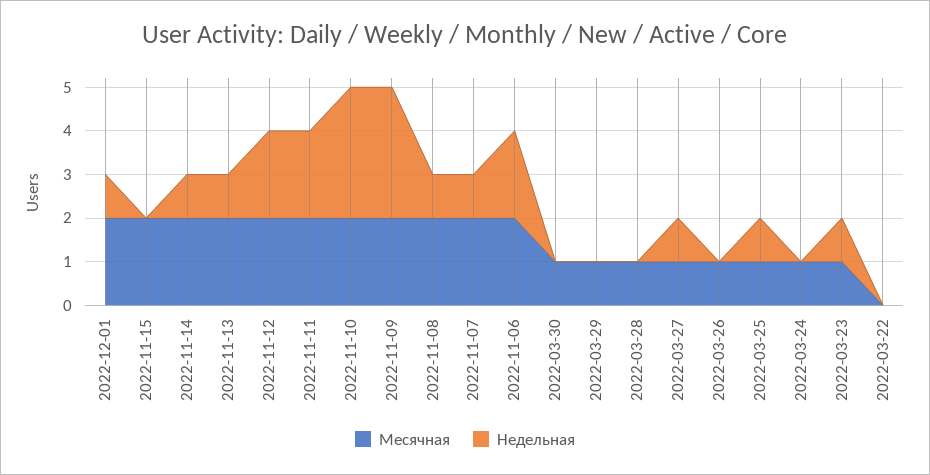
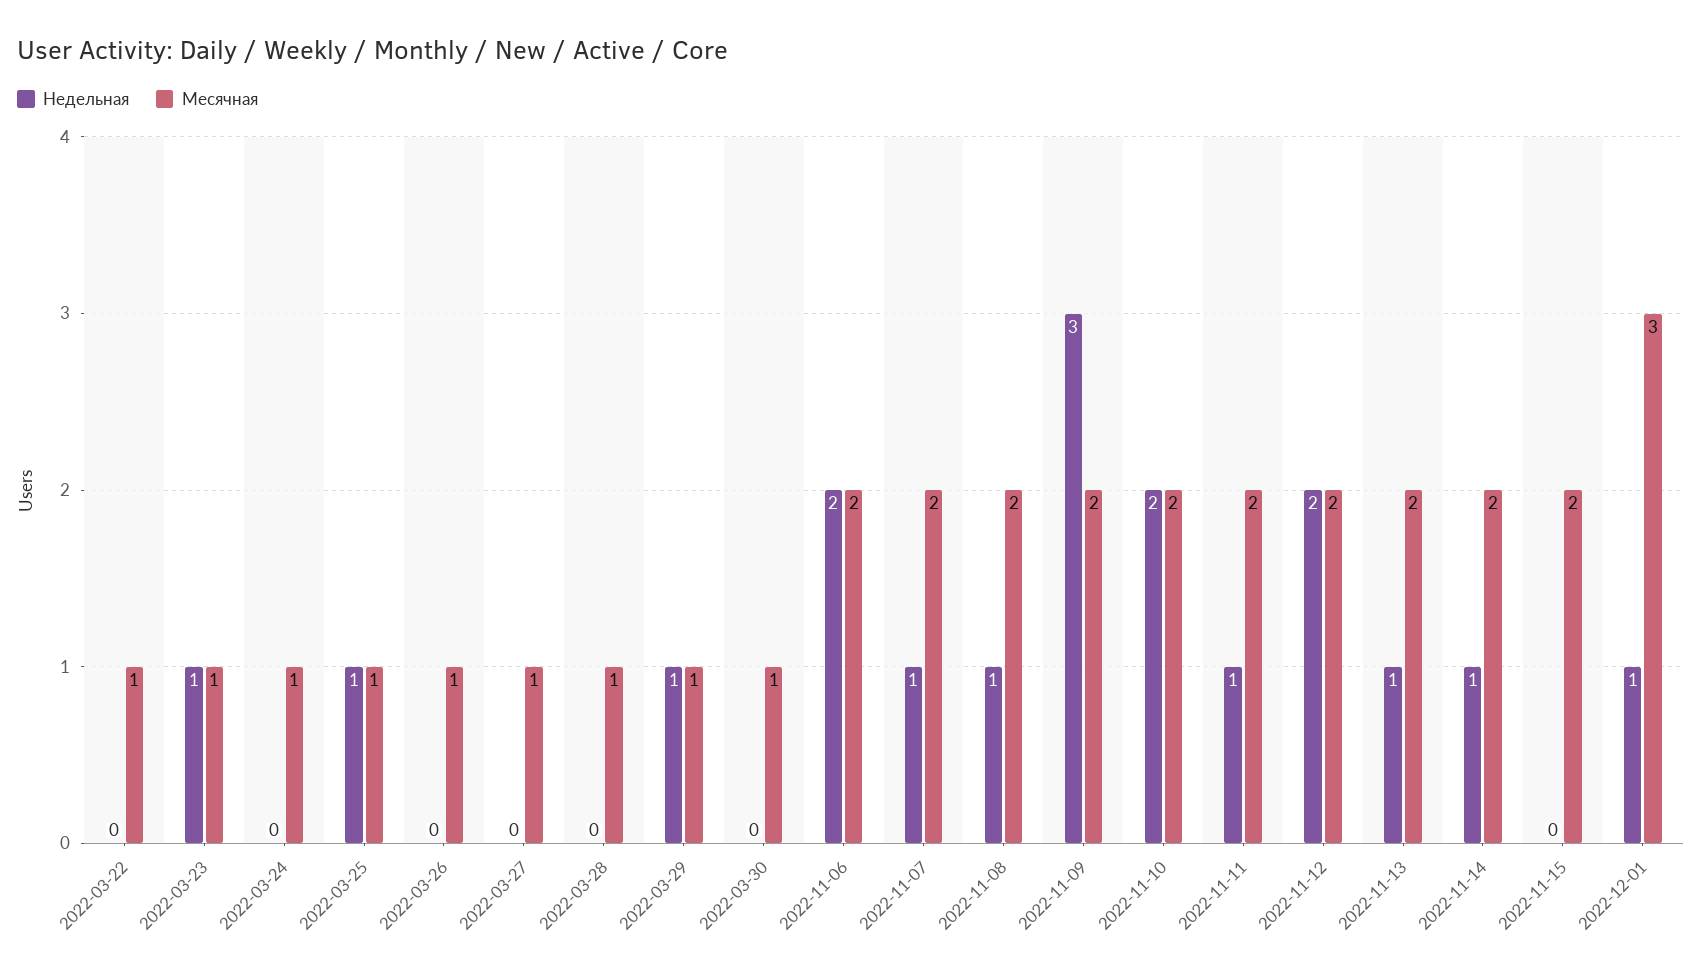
  {
    "Месячная": {
-     "2022-12-01": 2,
+     "2022-12-01": 3,
      "2022-11-15": 2,
      "2022-11-14": 2,
      "2022-11-13": 2,
      "2022-11-12": 2,
      "2022-11-11": 2,
      "2022-11-10": 2,
      "2022-11-09": 2,
      "2022-11-08": 2,
      "2022-11-07": 2,
      "2022-11-06": 2,
      "2022-03-30": 1,
      "2022-03-29": 1,
      "2022-03-28": 1,
      "2022-03-27": 1,
      "2022-03-26": 1,
      "2022-03-25": 1,
      "2022-03-24": 1,
      "2022-03-23": 1,
-     "2022-03-22": 0
+     "2022-03-22": 1
    },
    "Недельная": {
      "2022-12-01": 1,
      "2022-11-15": 0,
      "2022-11-14": 1,
      "2022-11-13": 1,
      "2022-11-12": 2,
-     "2022-11-11": 2,
+     "2022-11-11": 1,
-     "2022-11-10": 3,
+     "2022-11-10": 2,
      "2022-11-09": 3,
      "2022-11-08": 1,
      "2022-11-07": 1,
      "2022-11-06": 2,
      "2022-03-30": 0,
-     "2022-03-29": 0,
+     "2022-03-29": 1,
      "2022-03-28": 0,
-     "2022-03-27": 1,
+     "2022-03-27": 0,
      "2022-03-26": 0,
      "2022-03-25": 1,
      "2022-03-24": 0,
      "2022-03-23": 1,
      "2022-03-22": 0
    }
  }

